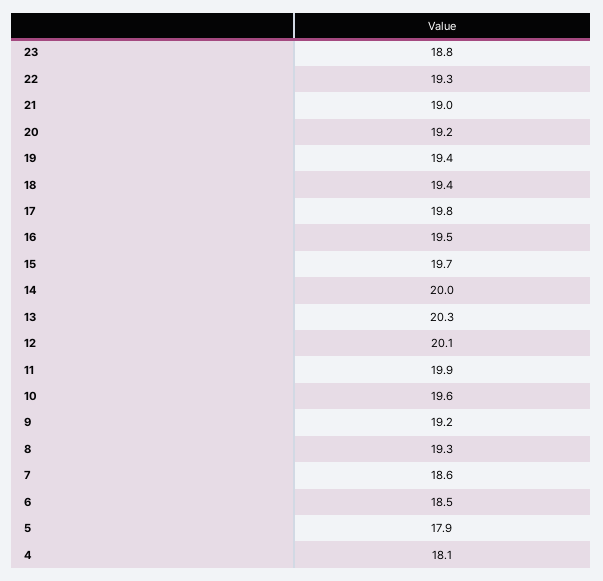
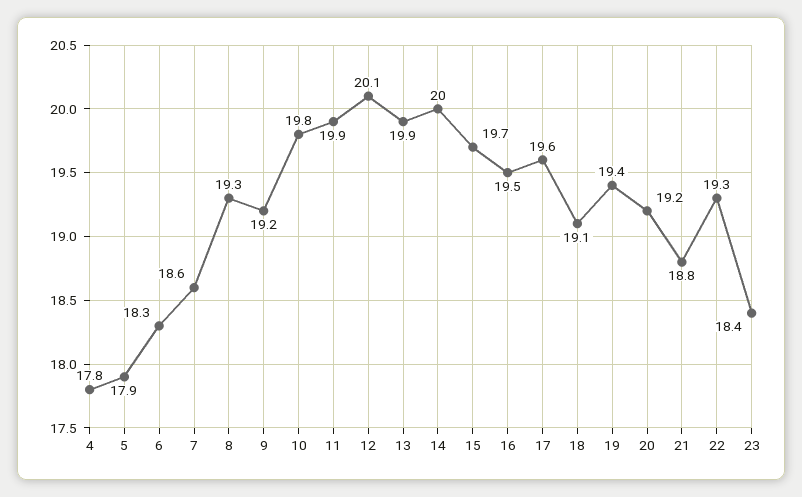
  {
-   "23": 18.8,
+   "23": 18.4,
    "22": 19.3,
-   "21": 19,
+   "21": 18.8,
    "20": 19.2,
    "19": 19.4,
-   "18": 19.4,
+   "18": 19.1,
-   "17": 19.8,
+   "17": 19.6,
    "16": 19.5,
    "15": 19.7,
    "14": 20,
-   "13": 20.3,
+   "13": 19.9,
    "12": 20.1,
    "11": 19.9,
-   "10": 19.6,
+   "10": 19.8,
    "9": 19.2,
    "8": 19.3,
    "7": 18.6,
-   "6": 18.5,
+   "6": 18.3,
    "5": 17.9,
-   "4": 18.1
+   "4": 17.8
  }

